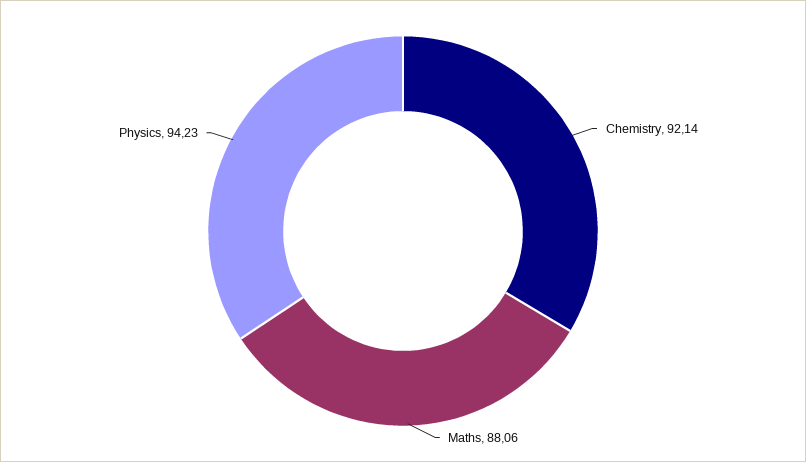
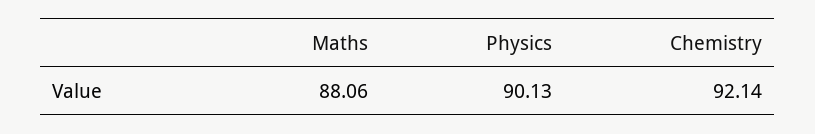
  {
    "Chemistry": 92.14,
    "Maths": 88.06,
-   "Physics": 94.23
+   "Physics": 90.13
  }

